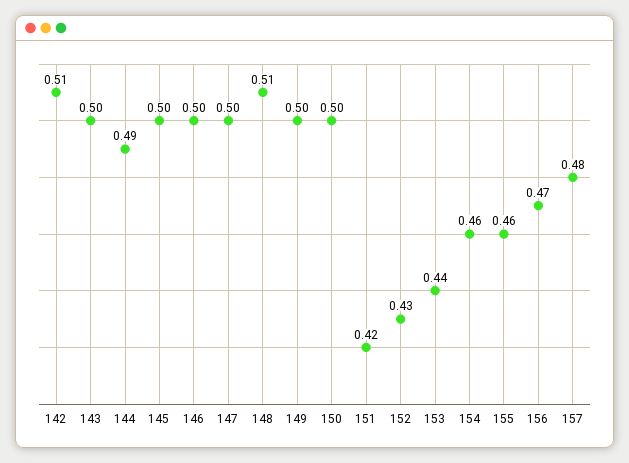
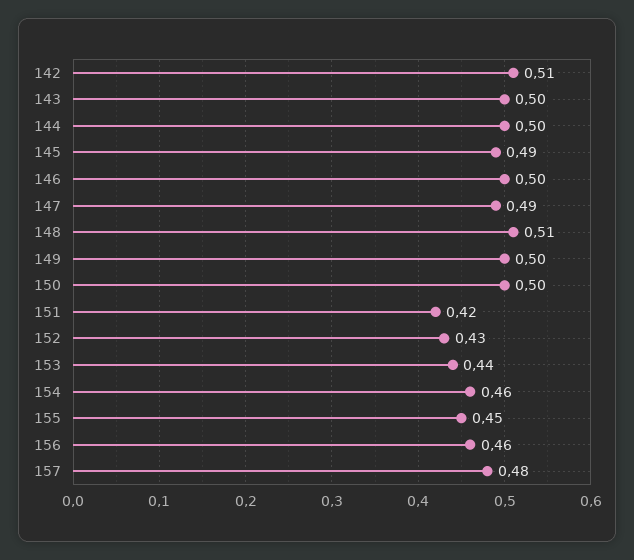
  {
    "142": 0.51,
    "143": 0.5,
-   "144": 0.49,
+   "144": 0.5,
-   "145": 0.5,
+   "145": 0.49,
    "146": 0.5,
-   "147": 0.5,
+   "147": 0.49,
    "148": 0.51,
    "149": 0.5,
    "150": 0.5,
    "151": 0.42,
    "152": 0.43,
    "153": 0.44,
    "154": 0.46,
-   "155": 0.46,
+   "155": 0.45,
-   "156": 0.47,
+   "156": 0.46,
    "157": 0.48
  }

